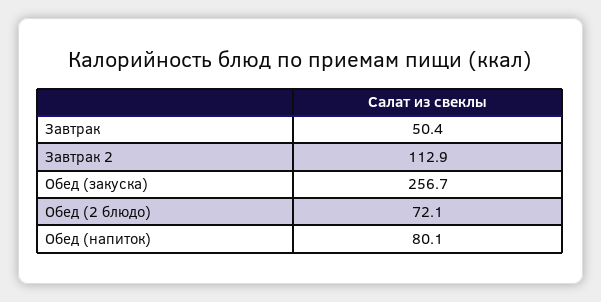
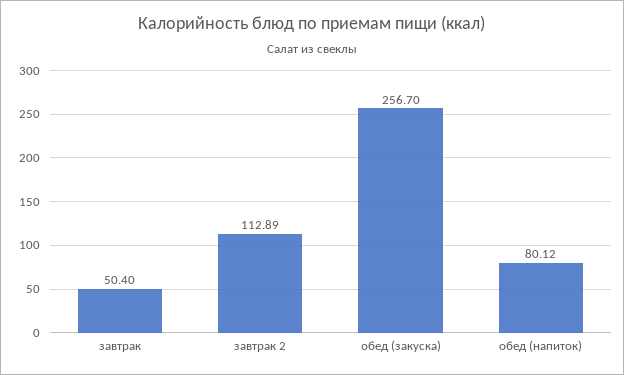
  {
    "Завтрак": 50.4,
    "Завтрак 2": 112.89,
    "Обед (закуска)": 256.7,
-   "Обед (2 блюдо)": 72.1,
    "Обед (напиток)": 80.12
  }

